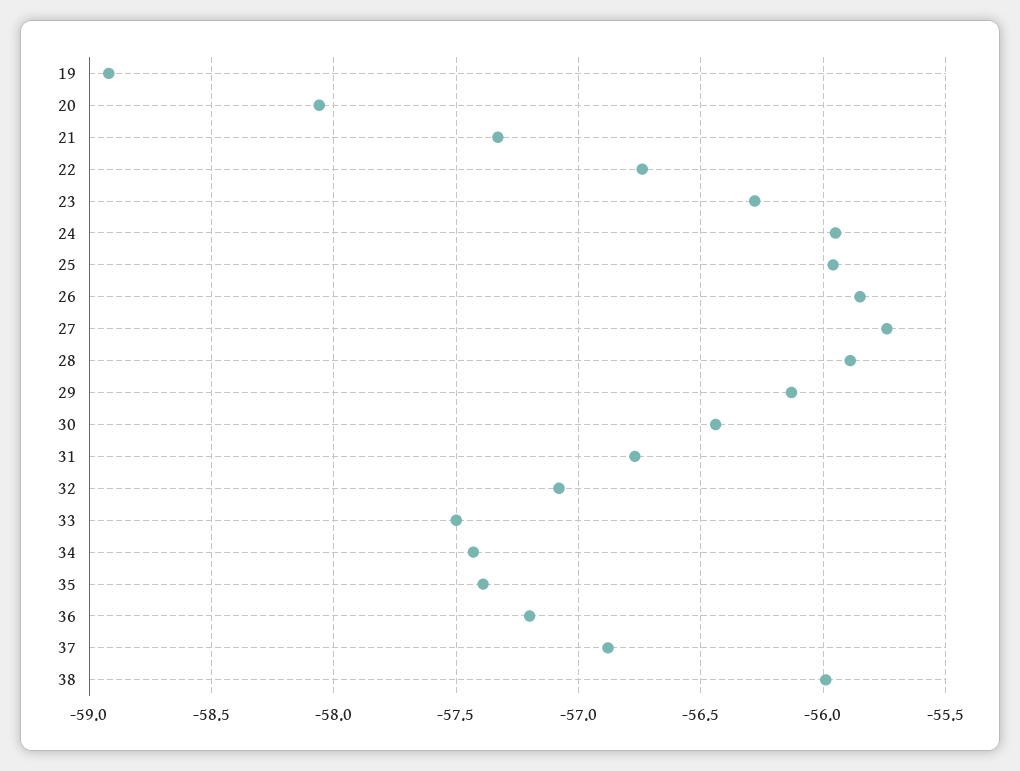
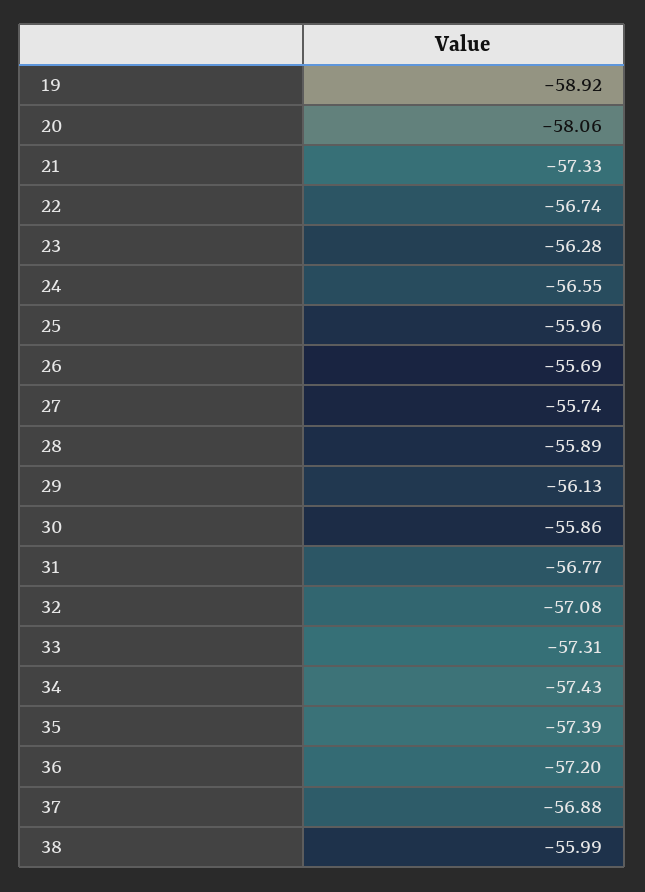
  {
    "19": -58.92,
    "20": -58.06,
    "21": -57.33,
    "22": -56.74,
    "23": -56.28,
-   "24": -55.95,
+   "24": -56.55,
    "25": -55.96,
-   "26": -55.85,
+   "26": -55.69,
    "27": -55.74,
    "28": -55.89,
    "29": -56.13,
-   "30": -56.45,
+   "30": -55.86,
    "31": -56.77,
    "32": -57.08,
-   "33": -57.5,
+   "33": -57.31,
    "34": -57.43,
    "35": -57.39,
    "36": -57.2,
    "37": -56.88,
    "38": -55.99
  }

